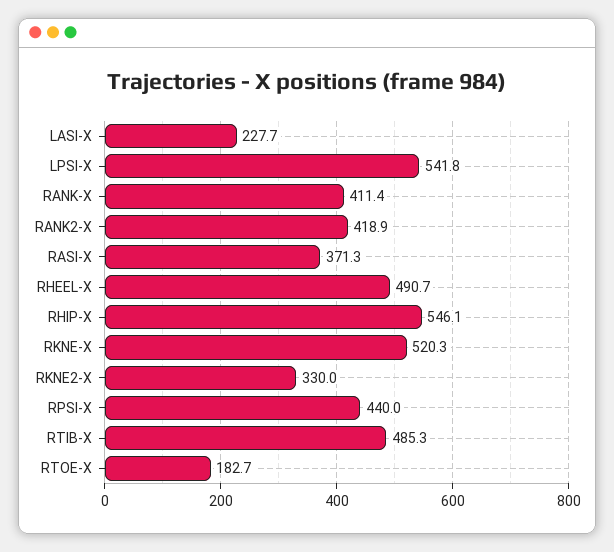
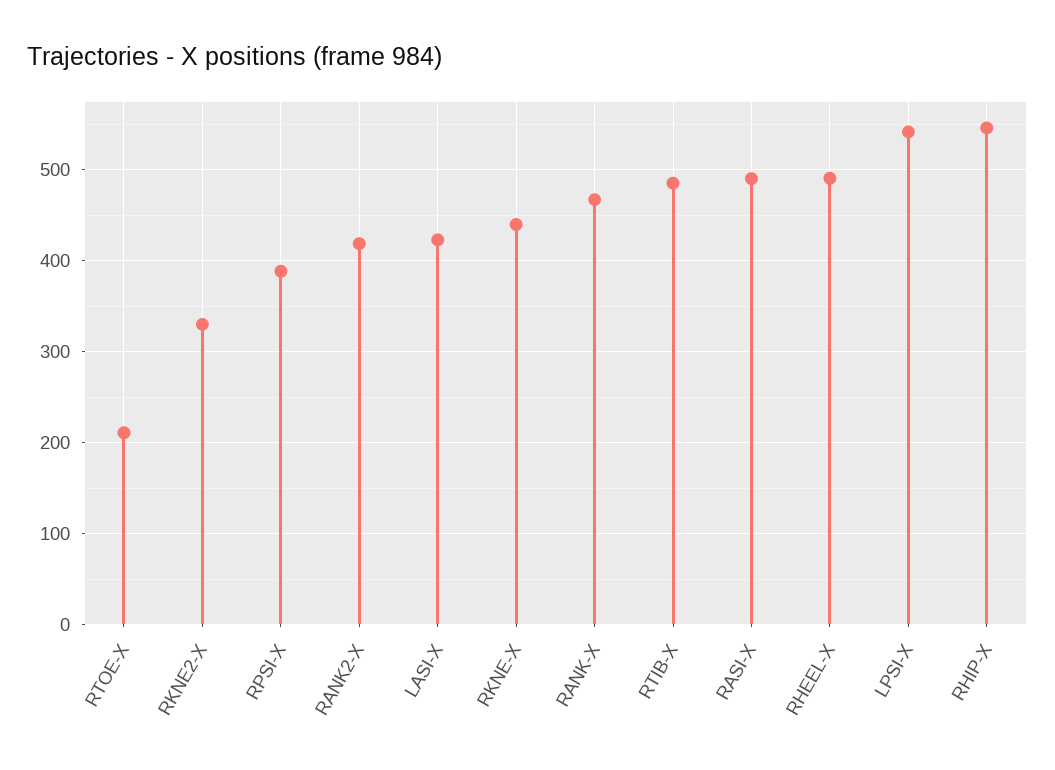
  {
-   "LASI-X": 227.7,
+   "LASI-X": 420,
    "LPSI-X": 541.8,
-   "RANK-X": 411.4,
+   "RANK-X": 470,
    "RANK2-X": 418.9,
-   "RASI-X": 371.3,
+   "RASI-X": 490,
    "RHEEL-X": 490.7,
    "RHIP-X": 546.1,
-   "RKNE-X": 520.3,
+   "RKNE-X": 440,
    "RKNE2-X": 330,
-   "RPSI-X": 440,
+   "RPSI-X": 390,
    "RTIB-X": 485.3,
-   "RTOE-X": 182.7
+   "RTOE-X": 210
  }

